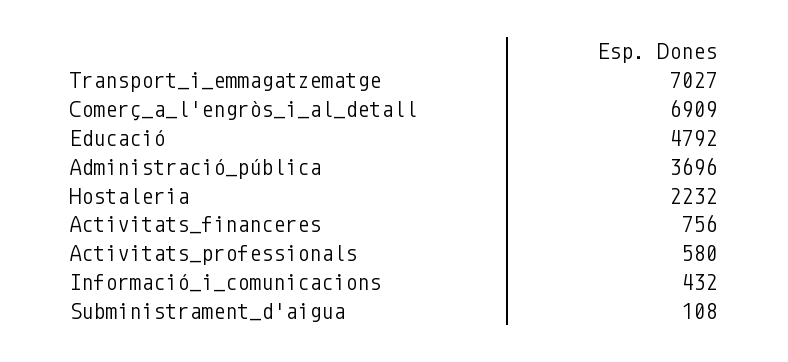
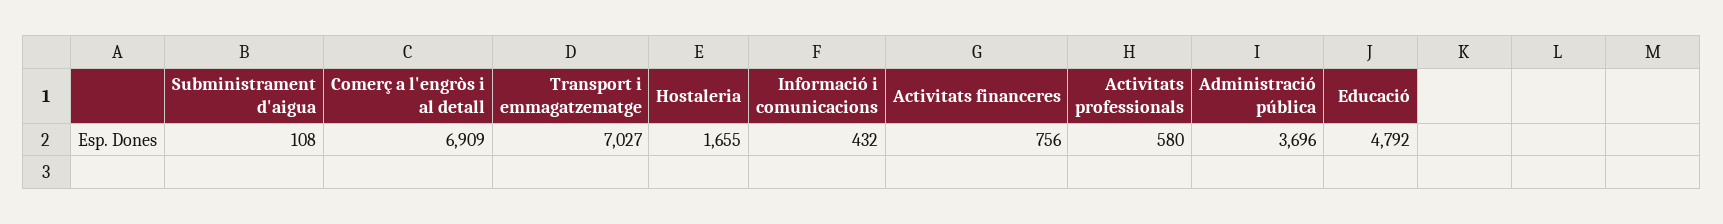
  {
    "Transport_i_emmagatzematge": 7027,
    "Comerç_a_l'engròs_i_al_detall": 6909,
    "Educació": 4792,
    "Administració_pública": 3696,
-   "Hostaleria": 2232,
+   "Hostaleria": 1655,
    "Activitats_financeres": 756,
    "Activitats_professionals": 580,
    "Informació_i_comunicacions": 432,
    "Subministrament_d'aigua": 108
  }

